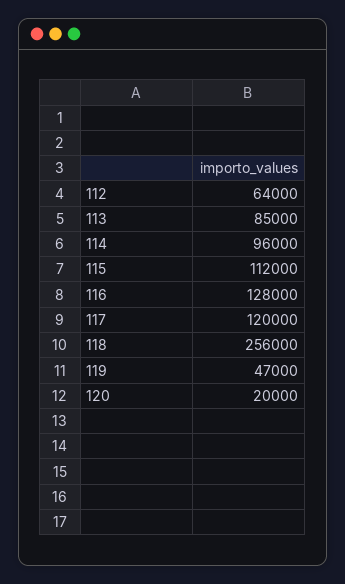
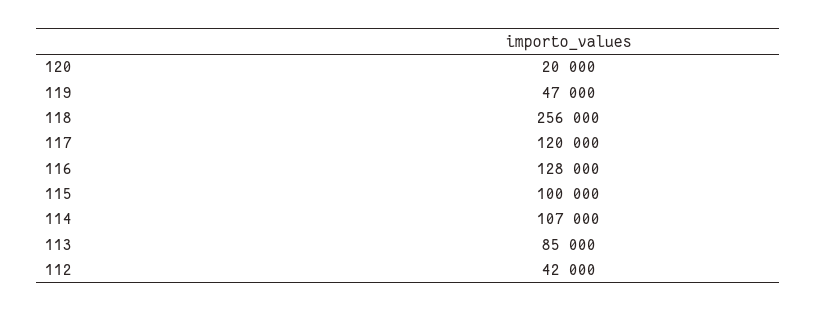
  {
-   "112": 64000,
+   "112": 42000,
    "113": 85000,
-   "114": 96000,
+   "114": 107000,
-   "115": 112000,
+   "115": 100000,
    "116": 128000,
    "117": 120000,
    "118": 256000,
    "119": 47000,
    "120": 20000
  }

